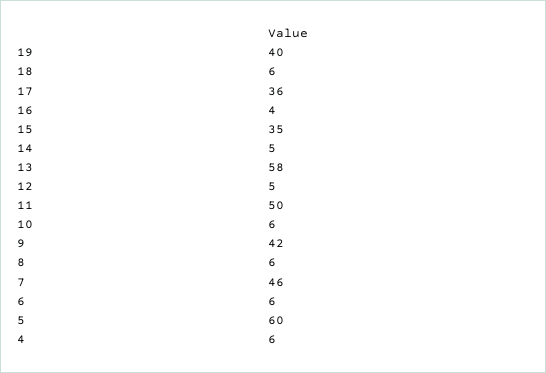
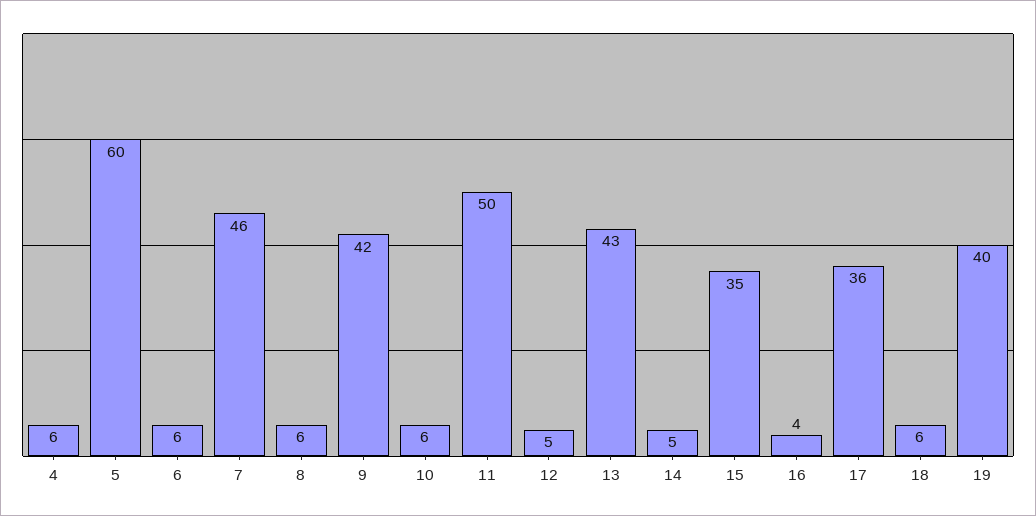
  {
    "19": 40,
    "18": 6,
    "17": 36,
    "16": 4,
    "15": 35,
    "14": 5,
-   "13": 58,
+   "13": 43,
    "12": 5,
    "11": 50,
    "10": 6,
    "9": 42,
    "8": 6,
    "7": 46,
    "6": 6,
    "5": 60,
    "4": 6
  }

